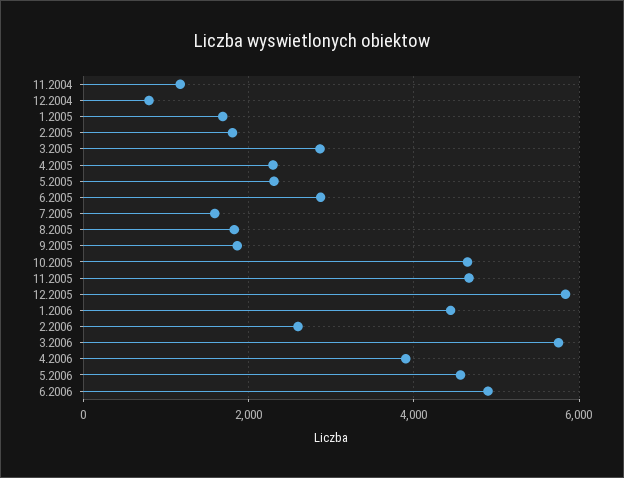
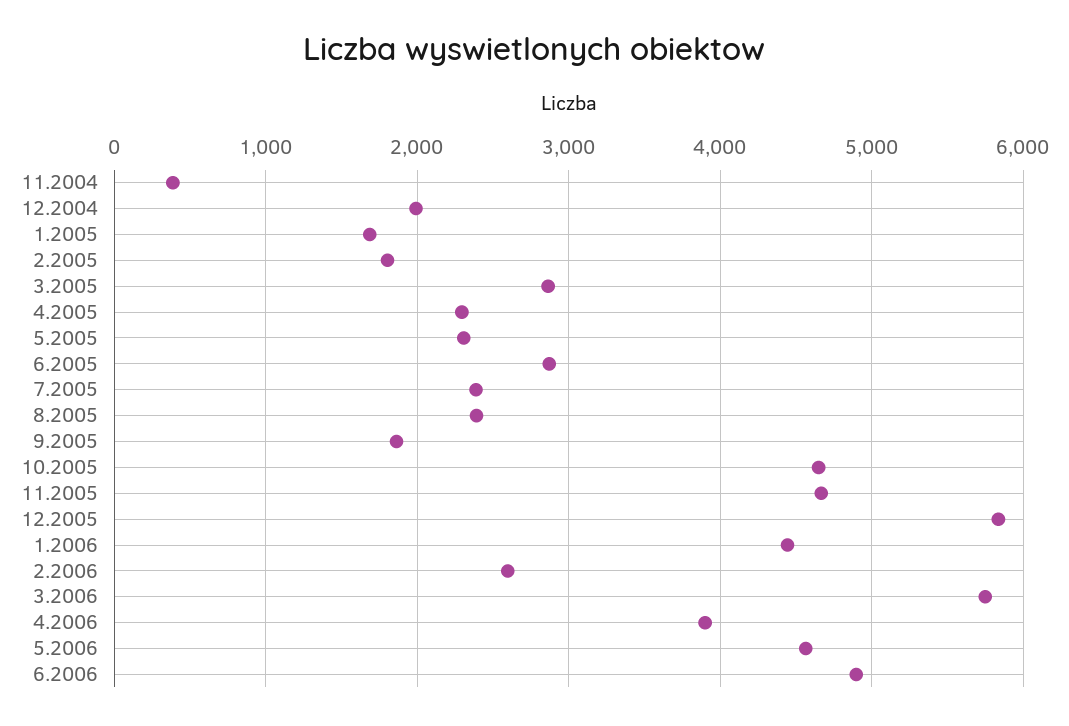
  {
-   "11.2004": 1200,
+   "11.2004": 400,
-   "12.2004": 800,
+   "12.2004": 2000,
    "1.2005": 1700,
    "2.2005": 1800,
    "3.2005": 2900,
    "4.2005": 2300,
    "5.2005": 2300,
    "6.2005": 2900,
-   "7.2005": 1600,
+   "7.2005": 2400,
-   "8.2005": 1800,
+   "8.2005": 2400,
    "9.2005": 1900,
    "10.2005": 4600,
    "11.2005": 4700,
    "12.2005": 5800,
    "1.2006": 4400,
    "2.2006": 2600,
    "3.2006": 5700,
    "4.2006": 3900,
    "5.2006": 4600,
    "6.2006": 4900
  }

